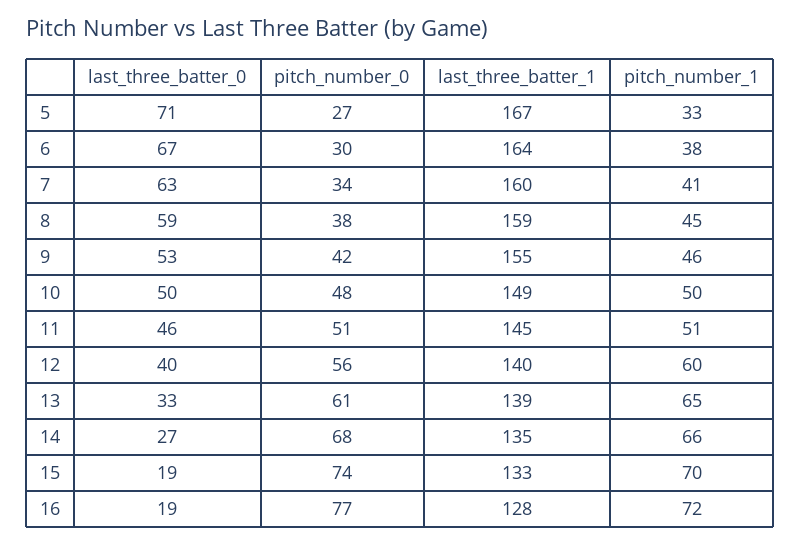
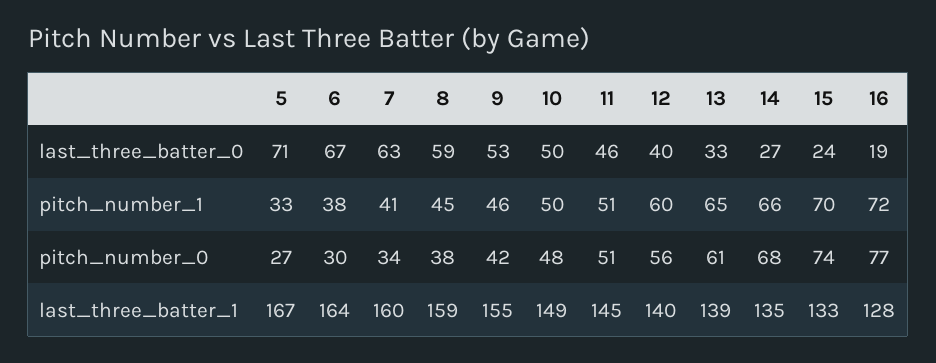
  {
    "last_three_batter_0": {
      "5": 71,
      "6": 67,
      "7": 63,
      "8": 59,
      "9": 53,
      "10": 50,
      "11": 46,
      "12": 40,
      "13": 33,
      "14": 27,
-     "15": 19,
+     "15": 24,
      "16": 19
    },
    "pitch_number_0": {
      "5": 27,
      "6": 30,
      "7": 34,
      "8": 38,
      "9": 42,
      "10": 48,
      "11": 51,
      "12": 56,
      "13": 61,
      "14": 68,
      "15": 74,
      "16": 77
    },
    "last_three_batter_1": {
      "5": 167,
      "6": 164,
      "7": 160,
      "8": 159,
      "9": 155,
      "10": 149,
      "11": 145,
      "12": 140,
      "13": 139,
      "14": 135,
      "15": 133,
      "16": 128
    },
    "pitch_number_1": {
      "5": 33,
      "6": 38,
      "7": 41,
      "8": 45,
      "9": 46,
      "10": 50,
      "11": 51,
      "12": 60,
      "13": 65,
      "14": 66,
      "15": 70,
      "16": 72
    }
  }

